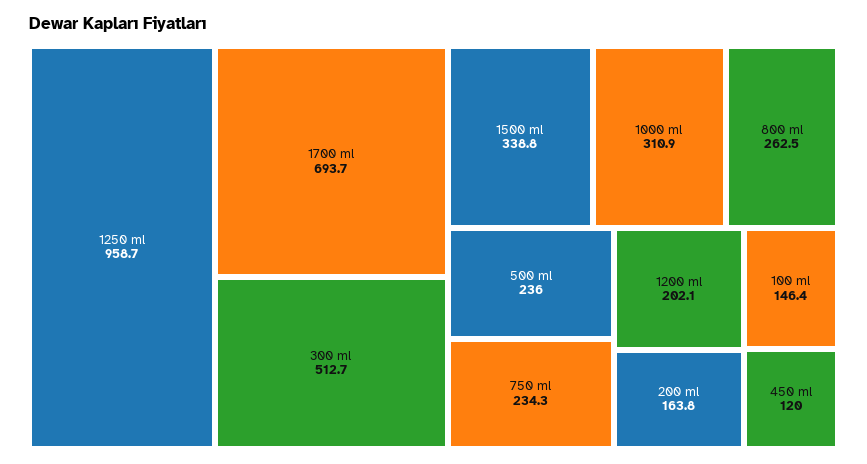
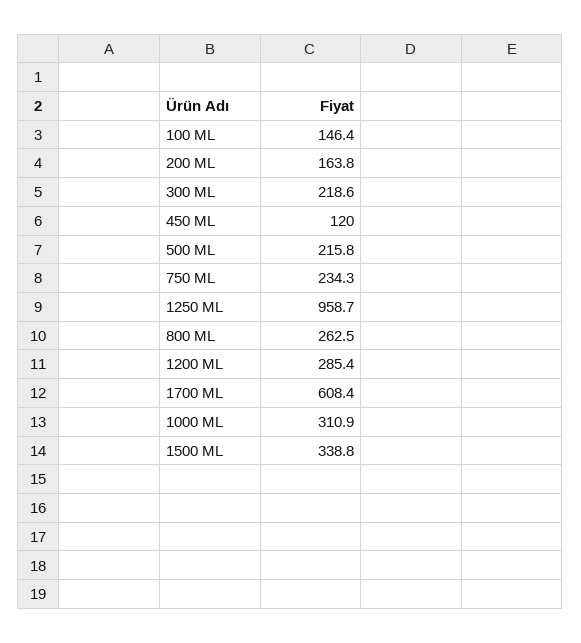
  {
    "1250 ml": 958.7,
-   "1700 ml": 693.7,
+   "1700 ml": 608.4,
-   "300 ml": 512.7,
+   "300 ml": 218.6,
    "1500 ml": 338.8,
    "1000 ml": 310.9,
    "800 ml": 262.5,
-   "500 ml": 236,
+   "500 ml": 215.8,
    "750 ml": 234.3,
-   "1200 ml": 202.1,
+   "1200 ml": 285.4,
    "200 ml": 163.8,
    "100 ml": 146.4,
    "450 ml": 120
  }

